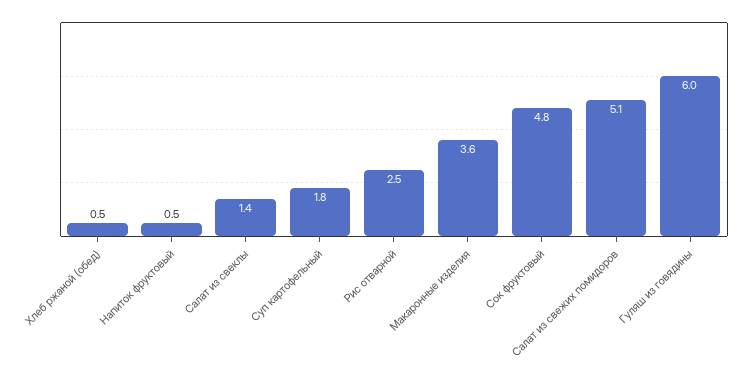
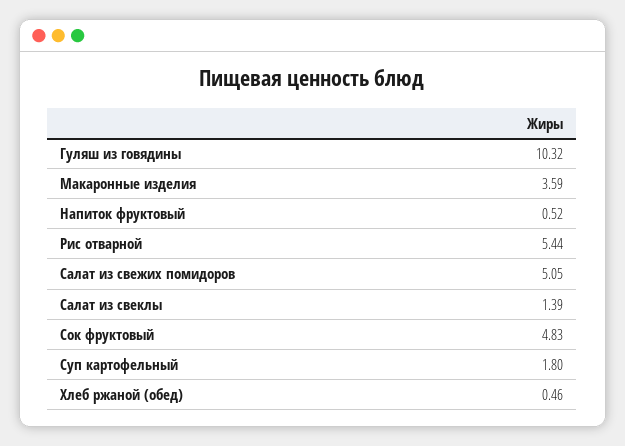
  {
    "Хлеб ржаной (обед)": 0.46,
    "Напиток фруктовый": 0.52,
    "Салат из свеклы": 1.39,
    "Суп картофельный": 1.8,
-   "Рис отварной": 2.5,
+   "Рис отварной": 5.44,
    "Макаронные изделия": 3.59,
    "Сок фруктовый": 4.83,
    "Салат из свежих помидоров": 5.05,
-   "Гуляш из говядины": 6
+   "Гуляш из говядины": 10.32
  }

